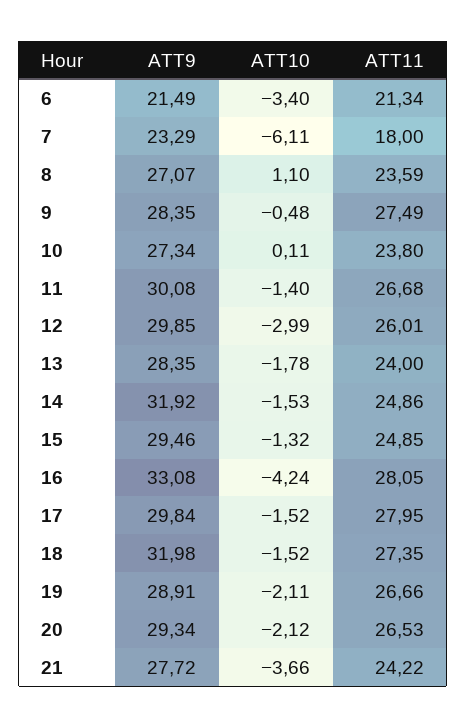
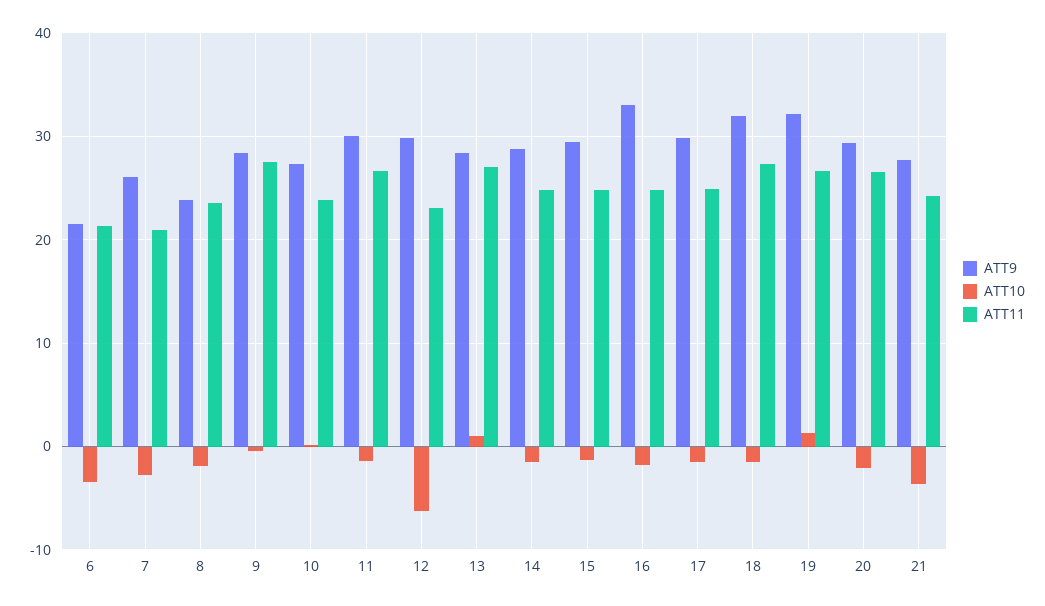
  {
    "ATT9": {
      "6": 21.49,
-     "7": 23.29,
+     "7": 26,
-     "8": 27.07,
+     "8": 24,
      "9": 28.35,
      "10": 27.34,
      "11": 30.08,
      "12": 29.85,
      "13": 28.35,
-     "14": 31.92,
+     "14": 29,
      "15": 29.46,
      "16": 33.08,
      "17": 29.84,
      "18": 31.98,
-     "19": 28.91,
+     "19": 32,
      "20": 29.34,
      "21": 27.72
    },
    "ATT10": {
      "6": -3.4,
-     "7": -6.11,
+     "7": -3,
-     "8": 1.1,
+     "8": -2,
      "9": -0.48,
      "10": 0.11,
      "11": -1.4,
-     "12": -2.99,
+     "12": -6,
-     "13": -1.78,
+     "13": 1,
      "14": -1.53,
      "15": -1.32,
-     "16": -4.24,
+     "16": -2,
      "17": -1.52,
      "18": -1.52,
-     "19": -2.11,
+     "19": 1,
      "20": -2.12,
      "21": -3.66
    },
    "ATT11": {
      "6": 21.34,
-     "7": 18,
+     "7": 21,
      "8": 23.59,
      "9": 27.49,
      "10": 23.8,
      "11": 26.68,
-     "12": 26.01,
+     "12": 23,
-     "13": 24,
+     "13": 27,
      "14": 24.86,
      "15": 24.85,
-     "16": 28.05,
+     "16": 25,
-     "17": 27.95,
+     "17": 25,
      "18": 27.35,
      "19": 26.66,
      "20": 26.53,
      "21": 24.22
    }
  }

